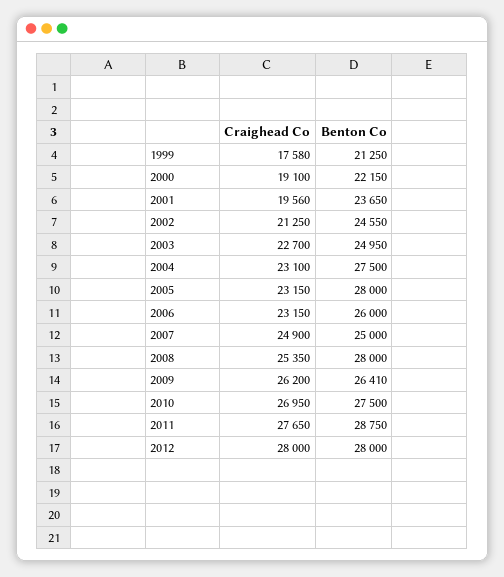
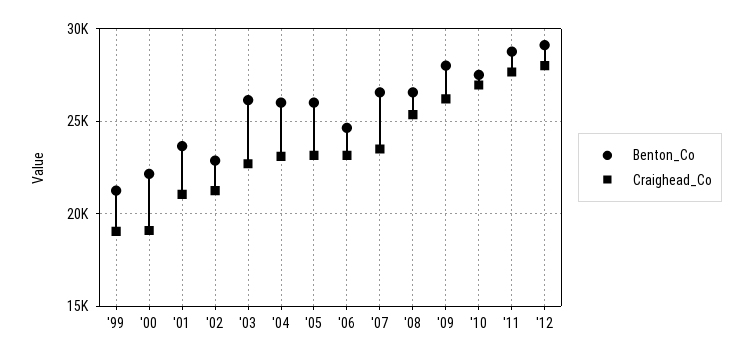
  {
    "Craighead Co": {
-     "1999": 17580,
+     "1999": 19000,
      "2000": 19100,
-     "2001": 19560,
+     "2001": 21000,
      "2002": 21250,
      "2003": 22700,
      "2004": 23100,
      "2005": 23150,
      "2006": 23150,
-     "2007": 24900,
+     "2007": 23500,
      "2008": 25350,
      "2009": 26200,
      "2010": 26950,
      "2011": 27650,
      "2012": 28000
    },
    "Benton Co": {
      "1999": 21250,
      "2000": 22150,
      "2001": 23650,
-     "2002": 24550,
+     "2002": 23000,
-     "2003": 24950,
+     "2003": 26000,
-     "2004": 27500,
+     "2004": 26000,
-     "2005": 28000,
+     "2005": 26000,
-     "2006": 26000,
+     "2006": 24500,
-     "2007": 25000,
+     "2007": 26500,
-     "2008": 28000,
+     "2008": 26500,
-     "2009": 26410,
+     "2009": 28000,
      "2010": 27500,
      "2011": 28750,
-     "2012": 28000
+     "2012": 29000
    }
  }

